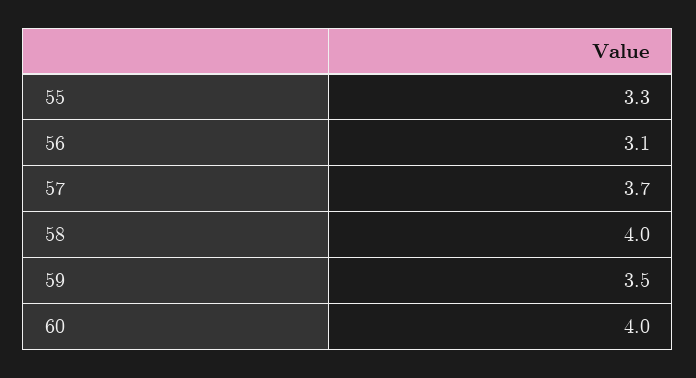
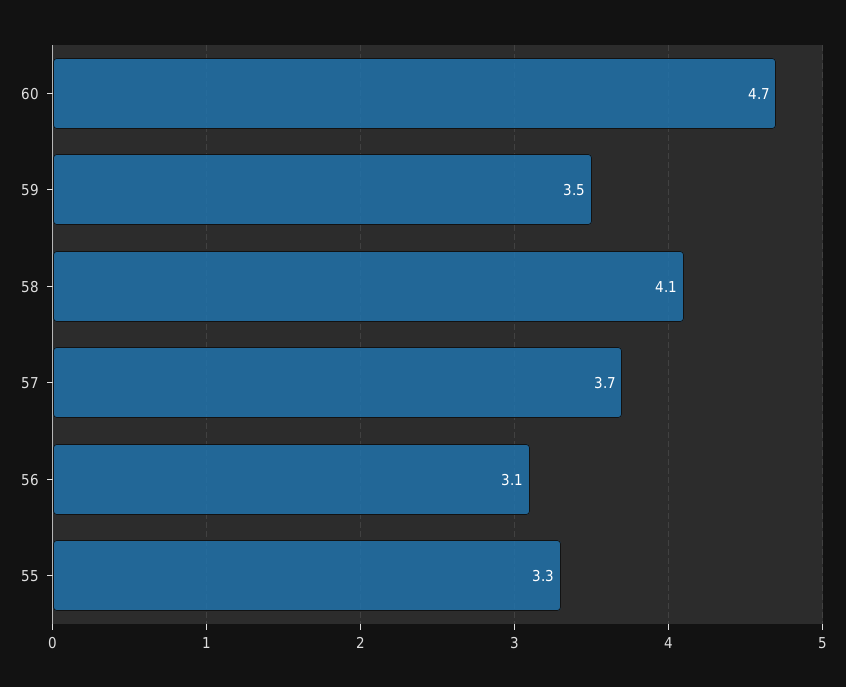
  {
    "55": 3.3,
    "56": 3.1,
    "57": 3.7,
-   "58": 4,
+   "58": 4.1,
    "59": 3.5,
-   "60": 4
+   "60": 4.7
  }

